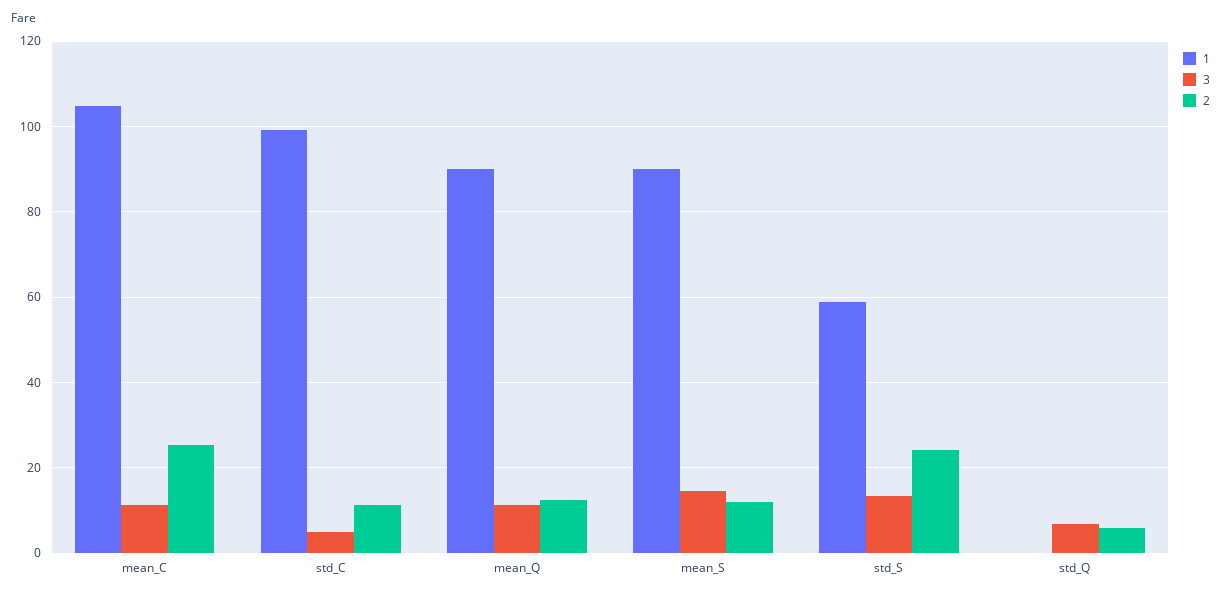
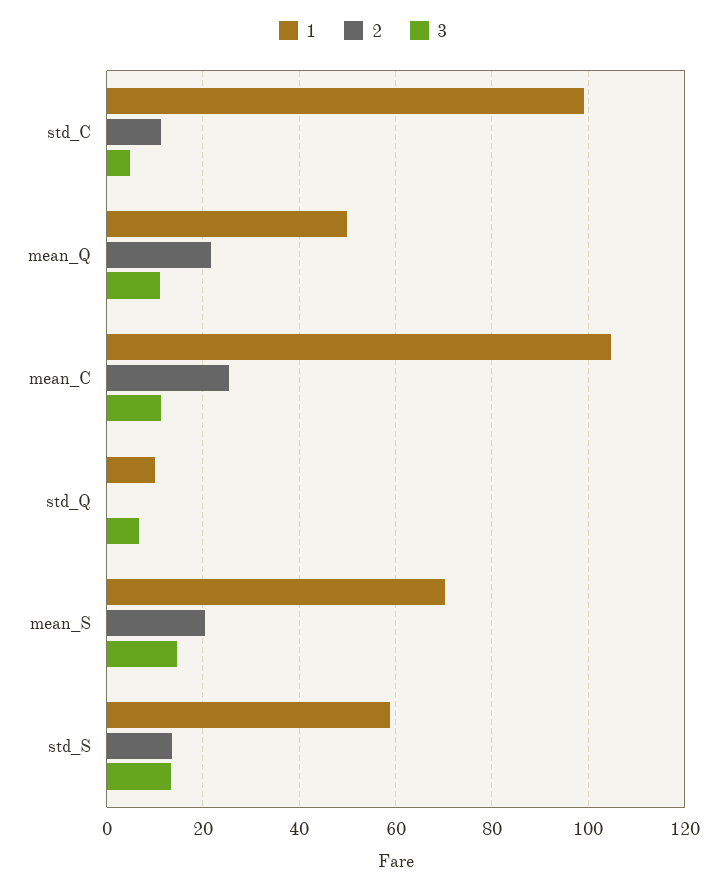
  {
    "1": {
      "mean_C": 104,
      "std_C": 100,
-     "mean_Q": 90,
+     "mean_Q": 50,
-     "mean_S": 90,
+     "mean_S": 70,
      "std_S": 58,
-     "std_Q": 0
+     "std_Q": 10
    },
    "3": {
      "mean_C": 12,
      "std_C": 4,
      "mean_Q": 12,
      "mean_S": 14,
      "std_S": 14,
      "std_Q": 6
    },
    "2": {
      "mean_C": 26,
      "std_C": 12,
-     "mean_Q": 12,
+     "mean_Q": 22,
-     "mean_S": 12,
+     "mean_S": 20,
-     "std_S": 24,
+     "std_S": 14,
-     "std_Q": 6
+     "std_Q": 0
    }
  }

